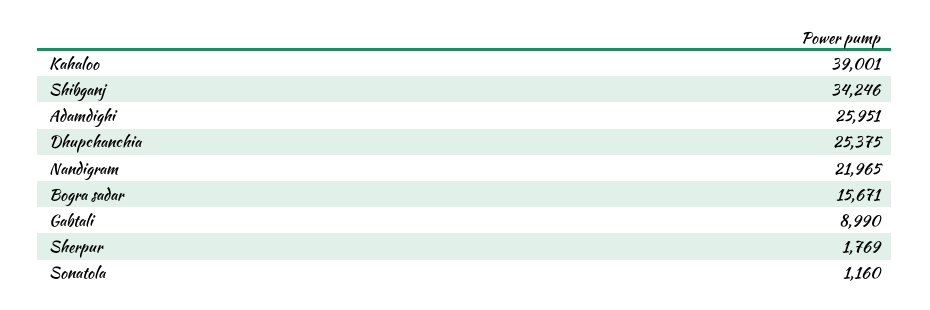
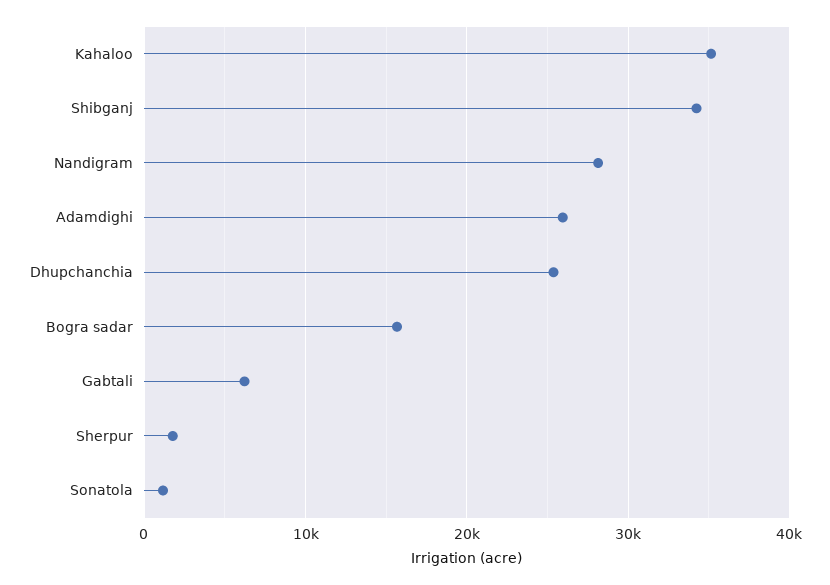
  {
-   "Kahaloo": 39001,
+   "Kahaloo": 35000,
    "Shibganj": 34246,
    "Adamdighi": 25951,
    "Dhupchanchia": 25375,
-   "Nandigram": 21965,
+   "Nandigram": 28000,
    "Bogra sadar": 15671,
-   "Gabtali": 8990,
+   "Gabtali": 6000,
    "Sherpur": 1769,
    "Sonatola": 1160
  }

